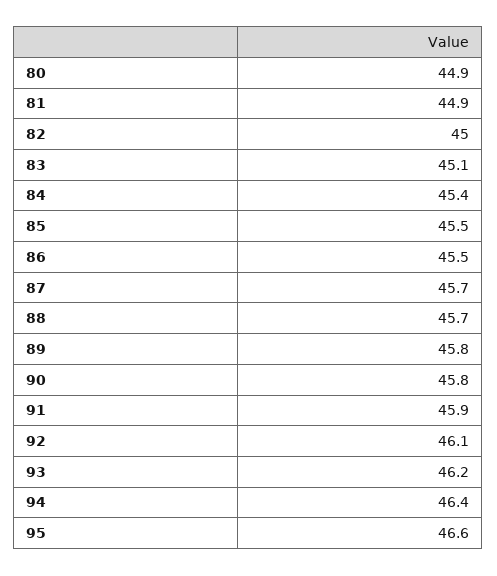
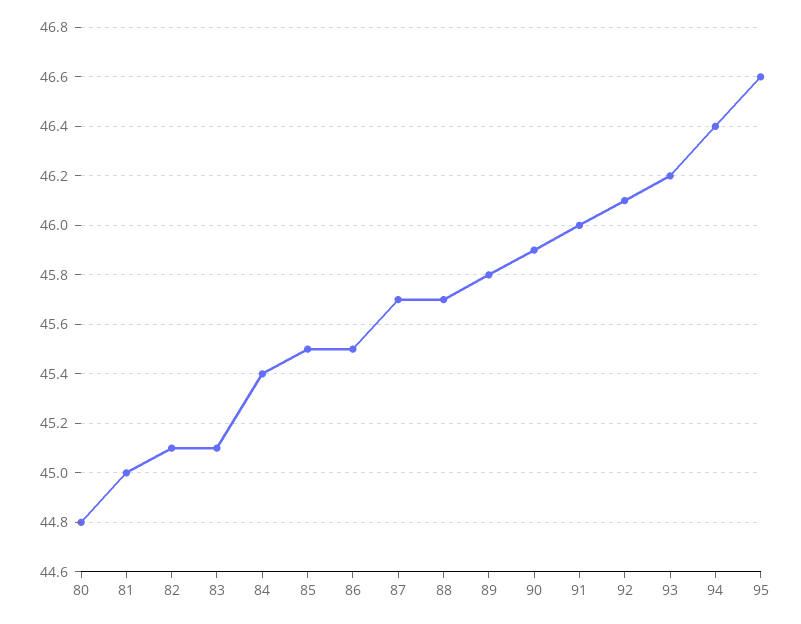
  {
-   "80": 44.9,
+   "80": 44.8,
-   "81": 44.9,
+   "81": 45,
-   "82": 45,
+   "82": 45.1,
    "83": 45.1,
    "84": 45.4,
    "85": 45.5,
    "86": 45.5,
    "87": 45.7,
    "88": 45.7,
    "89": 45.8,
-   "90": 45.8,
+   "90": 45.9,
-   "91": 45.9,
+   "91": 46,
    "92": 46.1,
    "93": 46.2,
    "94": 46.4,
    "95": 46.6
  }

